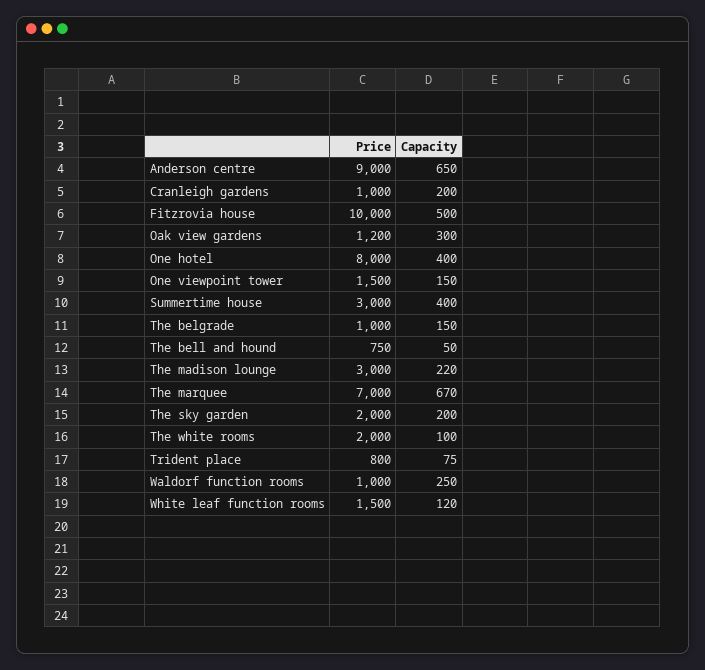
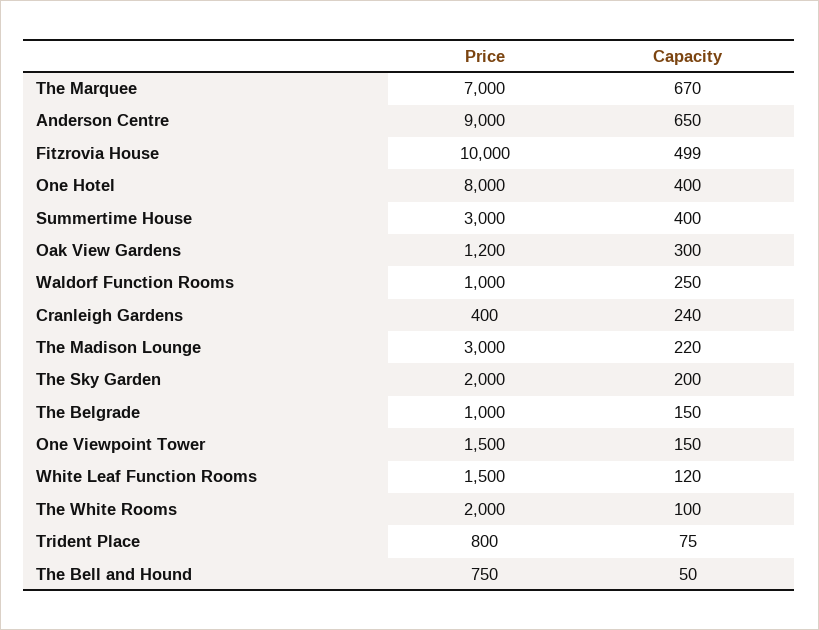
  {
    "Price": {
      "Anderson centre": 9000,
-     "Cranleigh gardens": 1000,
+     "Cranleigh gardens": 400,
      "Fitzrovia house": 10000,
      "Oak view gardens": 1200,
      "One hotel": 8000,
      "One viewpoint tower": 1500,
      "Summertime house": 3000,
      "The belgrade": 1000,
      "The bell and hound": 750,
      "The madison lounge": 3000,
      "The marquee": 7000,
      "The sky garden": 2000,
      "The white rooms": 2000,
      "Trident place": 800,
      "Waldorf function rooms": 1000,
      "White leaf function rooms": 1500
    },
    "Capacity": {
      "Anderson centre": 650,
-     "Cranleigh gardens": 200,
+     "Cranleigh gardens": 240,
-     "Fitzrovia house": 500,
+     "Fitzrovia house": 499,
      "Oak view gardens": 300,
      "One hotel": 400,
      "One viewpoint tower": 150,
      "Summertime house": 400,
      "The belgrade": 150,
      "The bell and hound": 50,
      "The madison lounge": 220,
      "The marquee": 670,
      "The sky garden": 200,
      "The white rooms": 100,
      "Trident place": 75,
      "Waldorf function rooms": 250,
      "White leaf function rooms": 120
    }
  }

